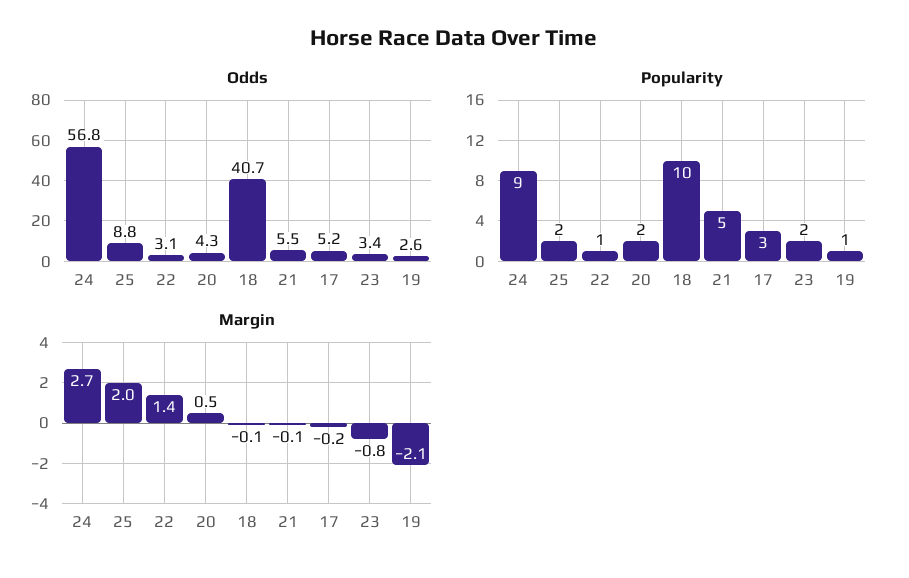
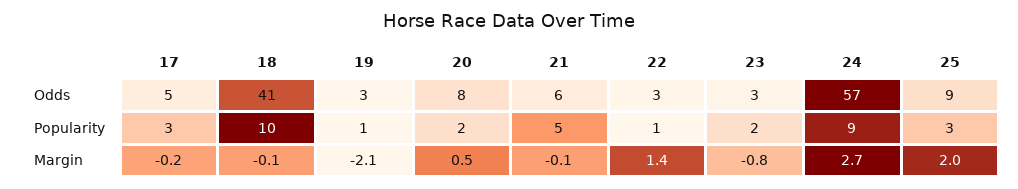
  {
    "Odds": {
      "24": 56.8,
      "25": 8.8,
      "22": 3.1,
-     "20": 4.3,
+     "20": 8,
      "18": 40.7,
      "21": 5.5,
      "17": 5.2,
      "23": 3.4,
      "19": 2.6
    },
    "Popularity": {
      "24": 9,
-     "25": 2,
+     "25": 3,
      "22": 1,
      "20": 2,
      "18": 10,
      "21": 5,
      "17": 3,
      "23": 2,
      "19": 1
    },
    "Margin": {
      "24": 2.7,
      "25": 2,
      "22": 1.4,
      "20": 0.5,
      "18": -0.1,
      "21": -0.1,
      "17": -0.2,
      "23": -0.8,
      "19": -2.1
    }
  }

